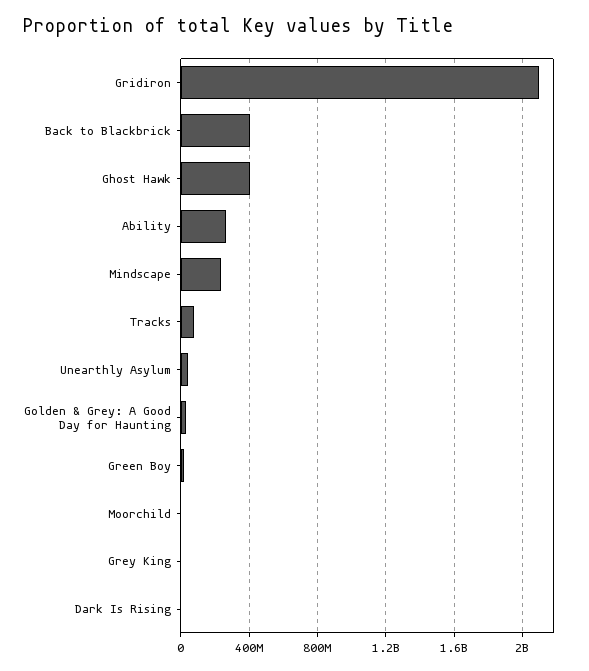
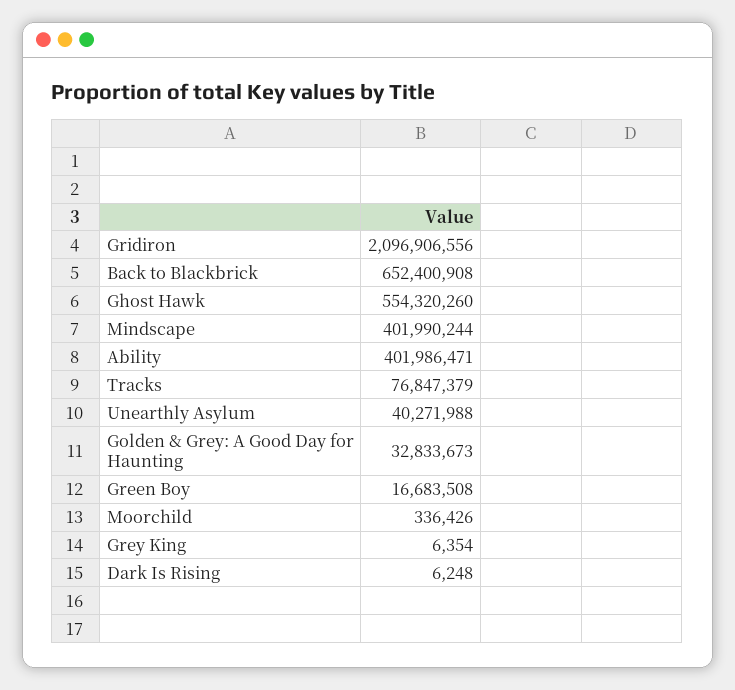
  {
    "Gridiron": 2096906556,
-   "Back to Blackbrick": 400000000,
+   "Back to Blackbrick": 652400908,
-   "Ghost Hawk": 400000000,
+   "Ghost Hawk": 554320260,
-   "Ability": 250000000,
+   "Ability": 401986471,
-   "Mindscape": 250000000,
+   "Mindscape": 401990244,
    "Tracks": 76847379,
    "Unearthly Asylum": 40271988,
    "Golden & Grey: A Good Day for Haunting": 32833673,
    "Green Boy": 16683508,
    "Moorchild": 336426,
    "Grey King": 6354,
    "Dark Is Rising": 6248
  }

